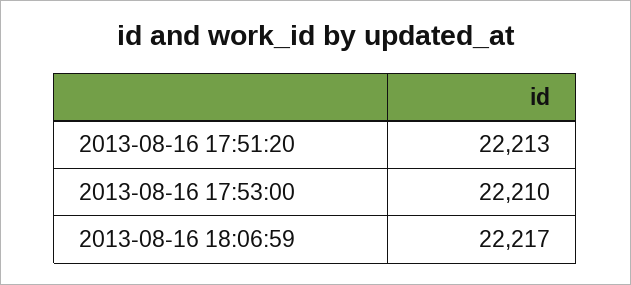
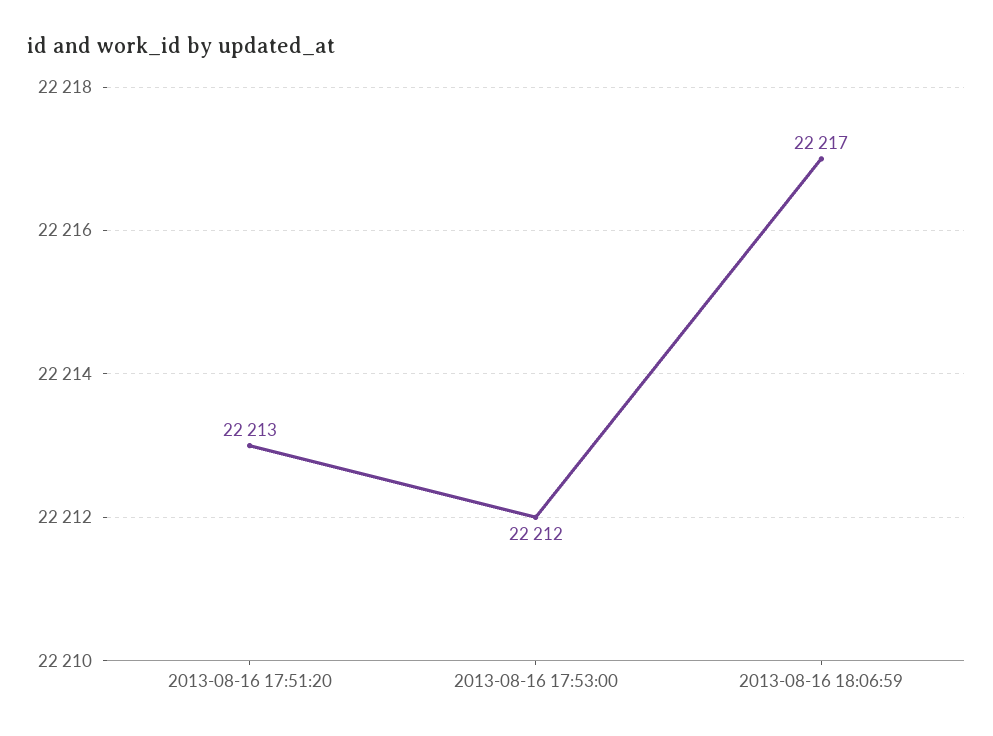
  {
    "2013-08-16 17:51:20": 22213,
-   "2013-08-16 17:53:00": 22210,
+   "2013-08-16 17:53:00": 22212,
    "2013-08-16 18:06:59": 22217
  }

